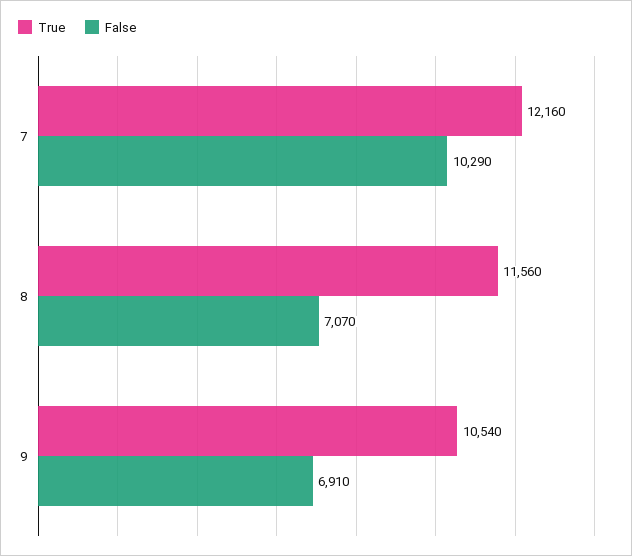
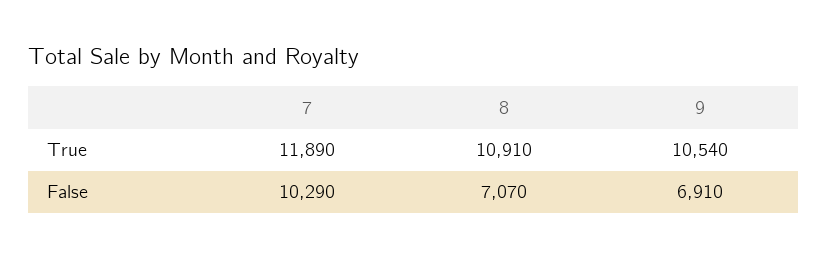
  {
    "True": {
-     "7": 12160,
+     "7": 11890,
-     "8": 11560,
+     "8": 10910,
      "9": 10540
    },
    "False": {
      "7": 10290,
      "8": 7070,
      "9": 6910
    }
  }

